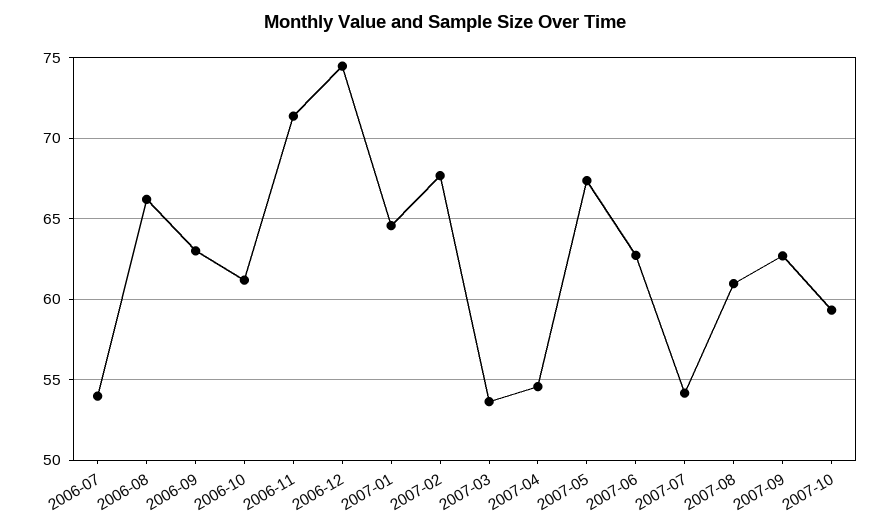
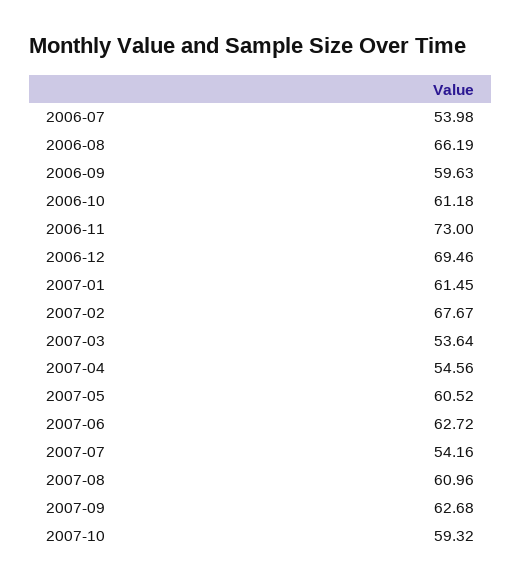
  {
    "2006-07": 53.98,
    "2006-08": 66.19,
-   "2006-09": 63,
+   "2006-09": 59.63,
    "2006-10": 61.18,
-   "2006-11": 71.5,
+   "2006-11": 73,
-   "2006-12": 74.5,
+   "2006-12": 69.46,
-   "2007-01": 64.5,
+   "2007-01": 61.45,
    "2007-02": 67.67,
    "2007-03": 53.64,
    "2007-04": 54.56,
-   "2007-05": 67.5,
+   "2007-05": 60.52,
    "2007-06": 62.72,
    "2007-07": 54.16,
    "2007-08": 60.96,
    "2007-09": 62.68,
    "2007-10": 59.32
  }

